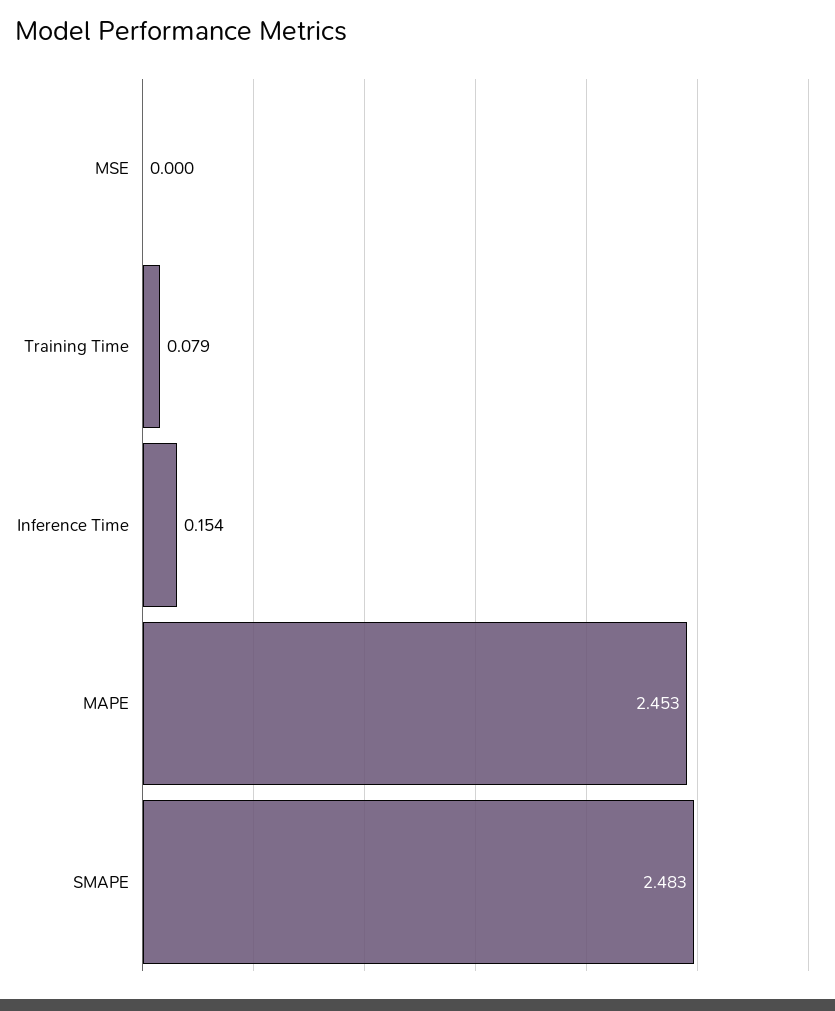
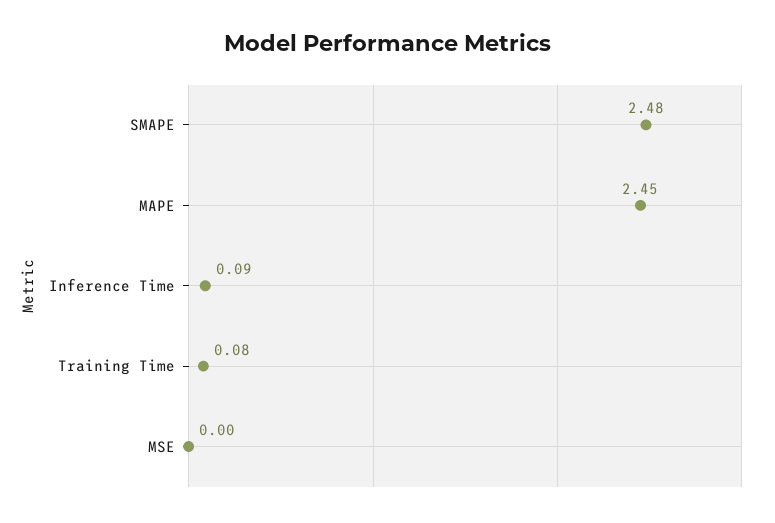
  {
    "MSE": 0,
    "Training Time": 0.079,
-   "Inference Time": 0.154,
+   "Inference Time": 0.09,
    "MAPE": 2.453,
    "SMAPE": 2.483
  }

